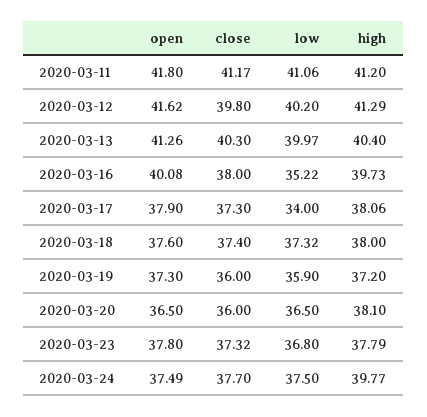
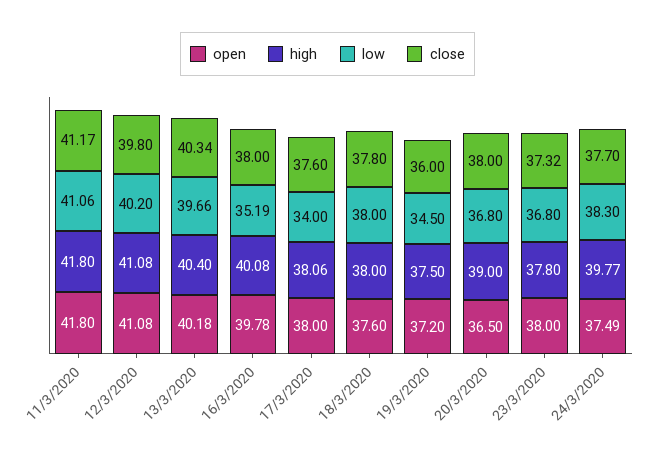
  {
    "open": {
      "2020-03-11": 41.8,
-     "2020-03-12": 41.62,
+     "2020-03-12": 41.08,
-     "2020-03-13": 41.26,
+     "2020-03-13": 40.18,
-     "2020-03-16": 40.08,
+     "2020-03-16": 39.78,
-     "2020-03-17": 37.9,
+     "2020-03-17": 38,
      "2020-03-18": 37.6,
-     "2020-03-19": 37.3,
+     "2020-03-19": 37.2,
      "2020-03-20": 36.5,
-     "2020-03-23": 37.8,
+     "2020-03-23": 38,
      "2020-03-24": 37.49
    },
    "close": {
      "2020-03-11": 41.17,
      "2020-03-12": 39.8,
-     "2020-03-13": 40.3,
+     "2020-03-13": 40.34,
      "2020-03-16": 38,
-     "2020-03-17": 37.3,
+     "2020-03-17": 37.6,
-     "2020-03-18": 37.4,
+     "2020-03-18": 37.8,
      "2020-03-19": 36,
-     "2020-03-20": 36,
+     "2020-03-20": 38,
      "2020-03-23": 37.32,
      "2020-03-24": 37.7
    },
    "low": {
      "2020-03-11": 41.06,
      "2020-03-12": 40.2,
-     "2020-03-13": 39.97,
+     "2020-03-13": 39.66,
-     "2020-03-16": 35.22,
+     "2020-03-16": 35.19,
      "2020-03-17": 34,
-     "2020-03-18": 37.32,
+     "2020-03-18": 38,
-     "2020-03-19": 35.9,
+     "2020-03-19": 34.5,
-     "2020-03-20": 36.5,
+     "2020-03-20": 36.8,
      "2020-03-23": 36.8,
-     "2020-03-24": 37.5
+     "2020-03-24": 38.3
    },
    "high": {
-     "2020-03-11": 41.2,
+     "2020-03-11": 41.8,
-     "2020-03-12": 41.29,
+     "2020-03-12": 41.08,
      "2020-03-13": 40.4,
-     "2020-03-16": 39.73,
+     "2020-03-16": 40.08,
      "2020-03-17": 38.06,
      "2020-03-18": 38,
-     "2020-03-19": 37.2,
+     "2020-03-19": 37.5,
-     "2020-03-20": 38.1,
+     "2020-03-20": 39,
-     "2020-03-23": 37.79,
+     "2020-03-23": 37.8,
      "2020-03-24": 39.77
    }
  }

